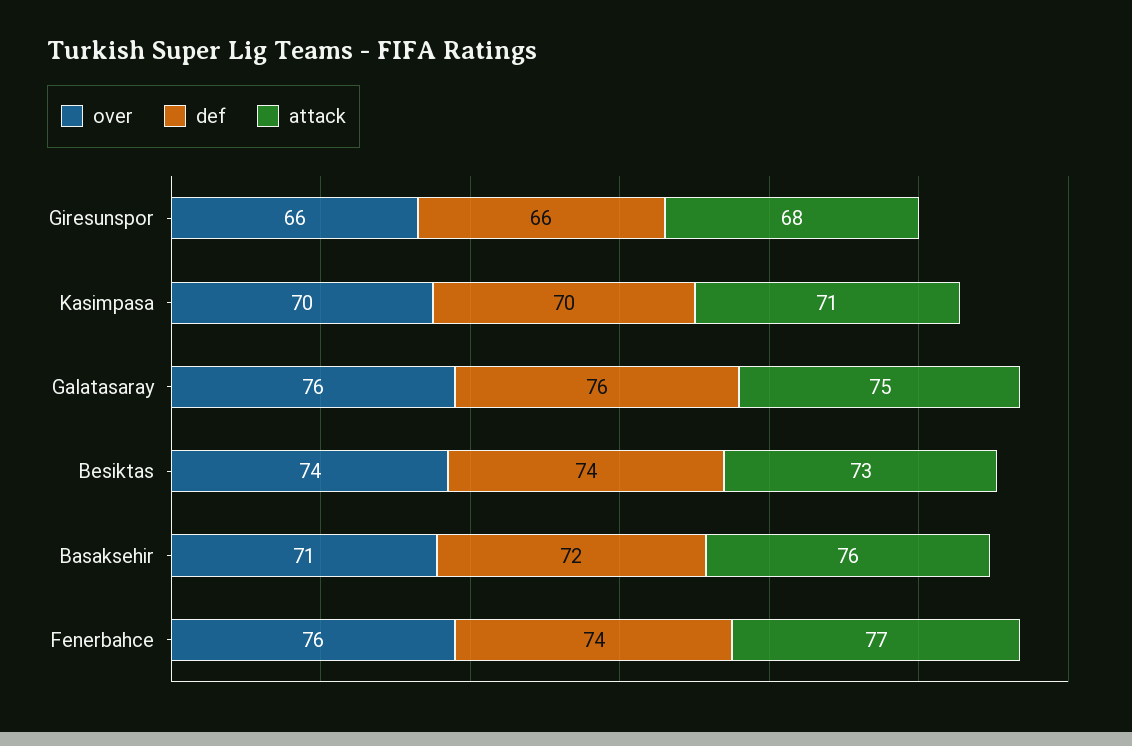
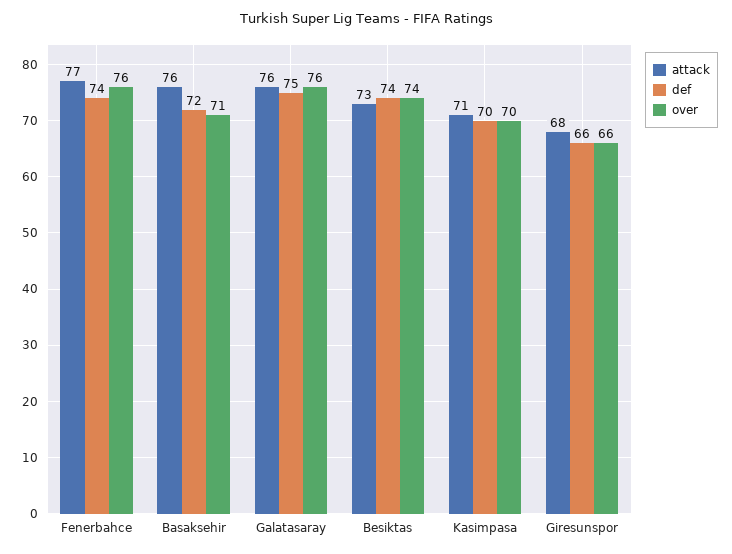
  {
    "over": {
      "Giresunspor": 66,
      "Kasimpasa": 70,
      "Galatasaray": 76,
      "Besiktas": 74,
      "Basaksehir": 71,
      "Fenerbahce": 76
    },
    "def": {
      "Giresunspor": 66,
      "Kasimpasa": 70,
-     "Galatasaray": 76,
+     "Galatasaray": 75,
      "Besiktas": 74,
      "Basaksehir": 72,
      "Fenerbahce": 74
    },
    "attack": {
      "Giresunspor": 68,
      "Kasimpasa": 71,
-     "Galatasaray": 75,
+     "Galatasaray": 76,
      "Besiktas": 73,
      "Basaksehir": 76,
      "Fenerbahce": 77
    }
  }

